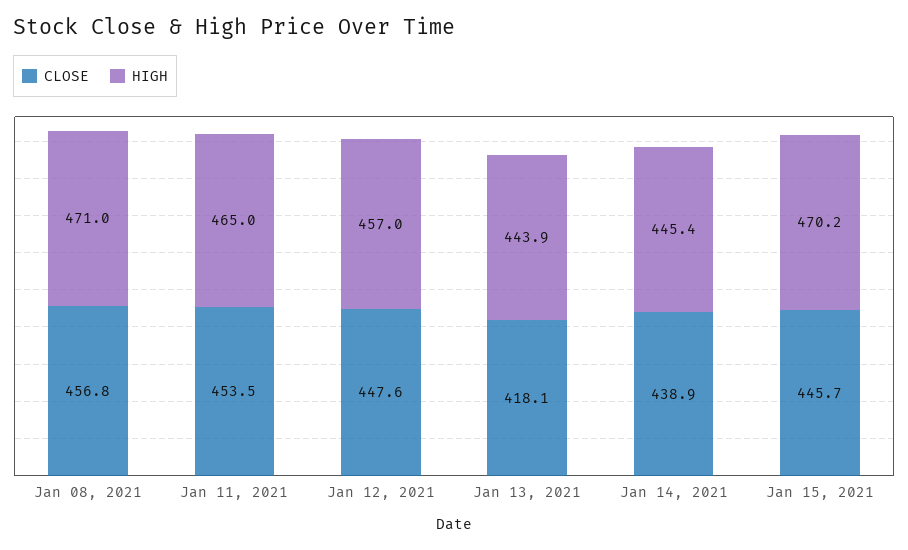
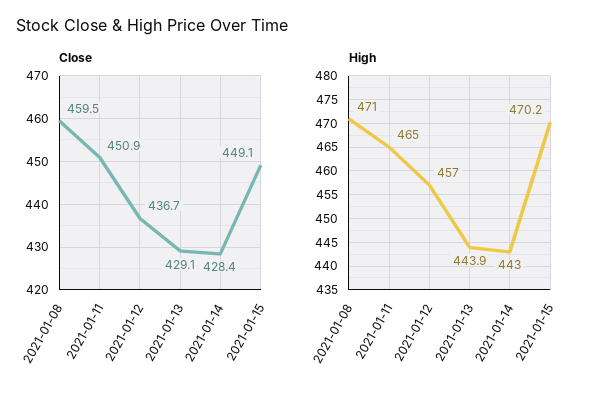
  {
    "CLOSE": {
-     "Jan 08, 2021": 456.8,
+     "Jan 08, 2021": 459.5,
-     "Jan 11, 2021": 453.5,
+     "Jan 11, 2021": 450.9,
-     "Jan 12, 2021": 447.6,
+     "Jan 12, 2021": 436.7,
-     "Jan 13, 2021": 418.1,
+     "Jan 13, 2021": 429.1,
-     "Jan 14, 2021": 438.9,
+     "Jan 14, 2021": 428.4,
-     "Jan 15, 2021": 445.7
+     "Jan 15, 2021": 449.1
    },
    "HIGH": {
      "Jan 08, 2021": 471,
      "Jan 11, 2021": 465,
      "Jan 12, 2021": 457,
      "Jan 13, 2021": 443.9,
-     "Jan 14, 2021": 445.4,
+     "Jan 14, 2021": 443,
      "Jan 15, 2021": 470.2
    }
  }

